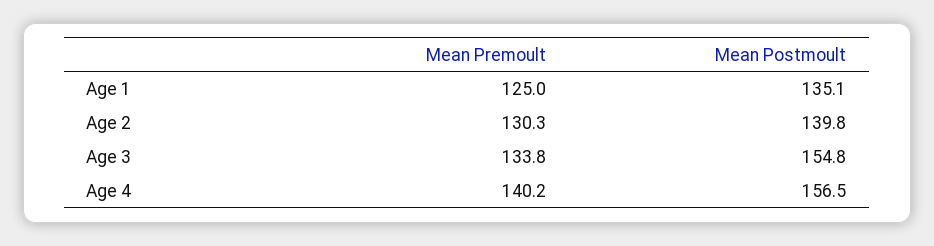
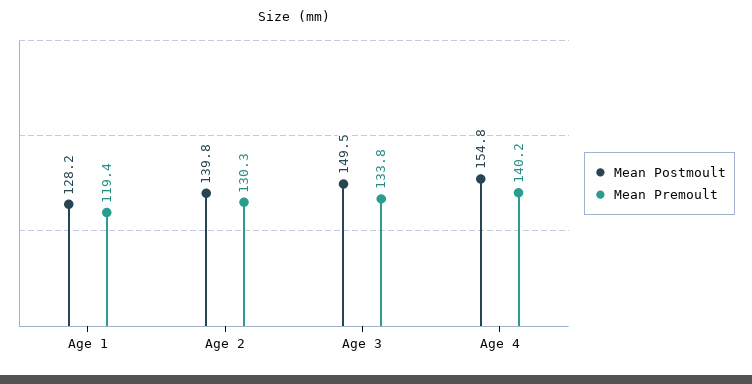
  {
    "Mean Premoult": {
-     "Age 1": 125,
+     "Age 1": 119.4,
      "Age 2": 130.3,
      "Age 3": 133.8,
      "Age 4": 140.2
    },
    "Mean Postmoult": {
-     "Age 1": 135.1,
+     "Age 1": 128.2,
      "Age 2": 139.8,
-     "Age 3": 154.8,
+     "Age 3": 149.5,
-     "Age 4": 156.5
+     "Age 4": 154.8
    }
  }

